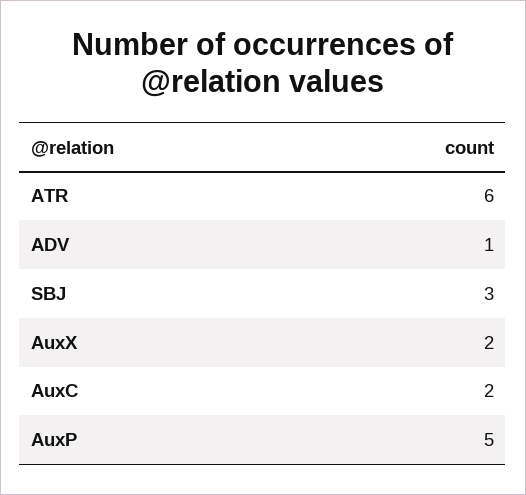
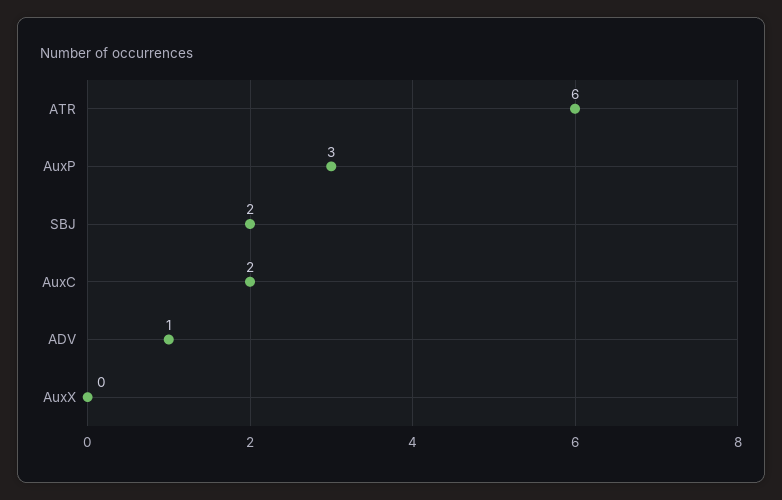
  {
    "ATR": 6,
    "ADV": 1,
-   "SBJ": 3,
+   "SBJ": 2,
-   "AuxX": 2,
+   "AuxX": 0,
    "AuxC": 2,
-   "AuxP": 5
+   "AuxP": 3
  }

